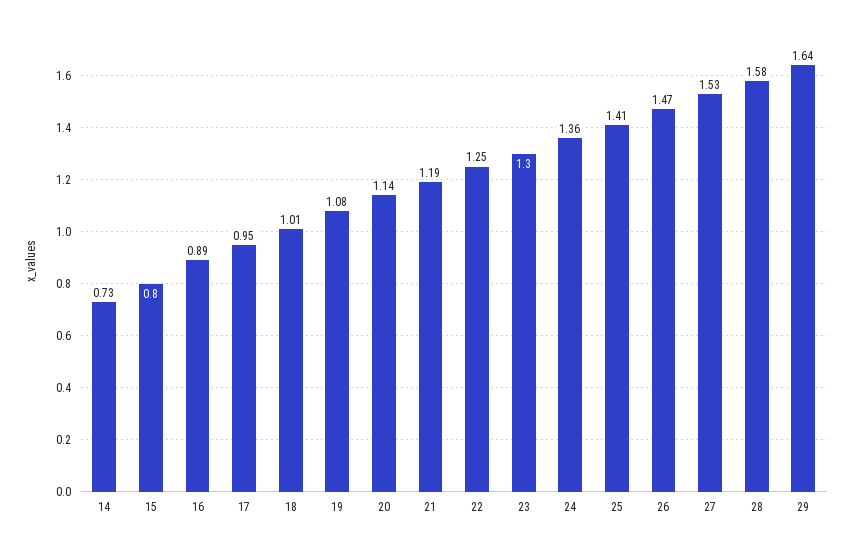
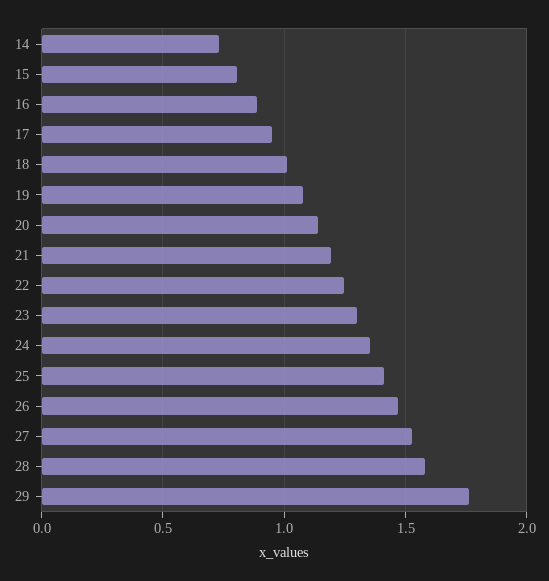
  {
    "14": 0.73,
    "15": 0.8,
    "16": 0.89,
    "17": 0.95,
    "18": 1.01,
    "19": 1.08,
    "20": 1.14,
    "21": 1.19,
    "22": 1.25,
    "23": 1.3,
    "24": 1.36,
    "25": 1.41,
    "26": 1.47,
    "27": 1.53,
    "28": 1.58,
-   "29": 1.64
+   "29": 1.75
  }

